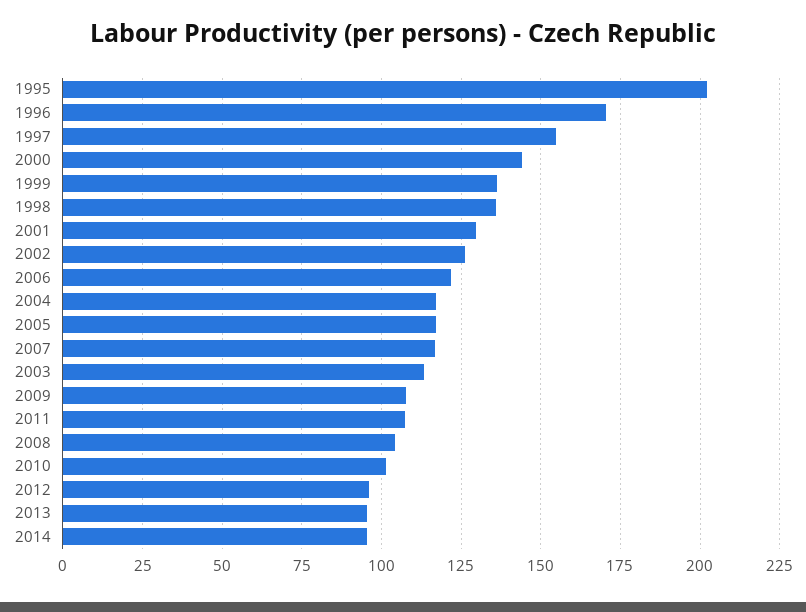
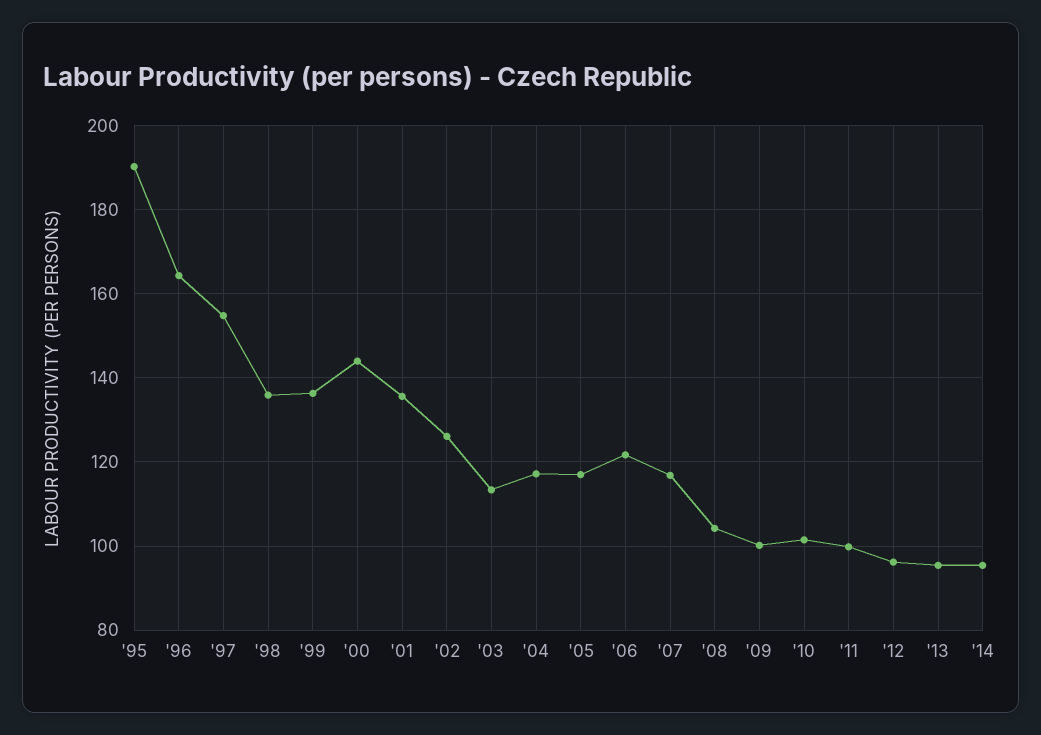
  {
-   "1995": 202.5,
+   "1995": 190,
-   "1996": 170,
+   "1996": 164,
    "1997": 154,
    "2000": 144,
    "1999": 136,
    "1998": 136,
-   "2001": 130,
+   "2001": 136,
    "2002": 126,
    "2006": 122,
    "2004": 118,
    "2005": 118,
    "2007": 116,
    "2003": 114,
-   "2009": 107.5,
+   "2009": 100,
-   "2011": 107.5,
+   "2011": 100,
    "2008": 104,
    "2010": 102,
    "2012": 96,
    "2013": 96,
    "2014": 96
  }

